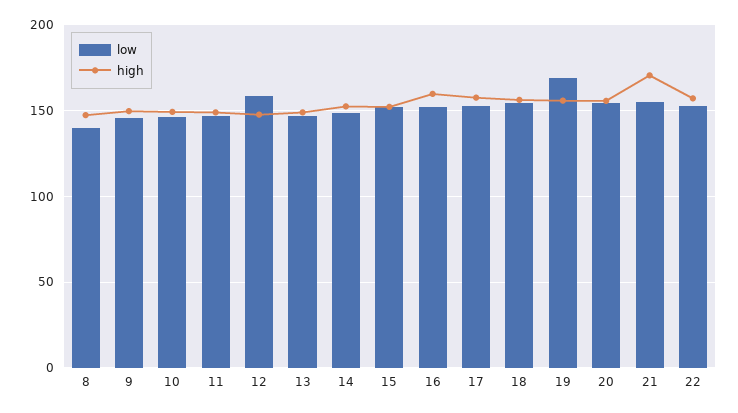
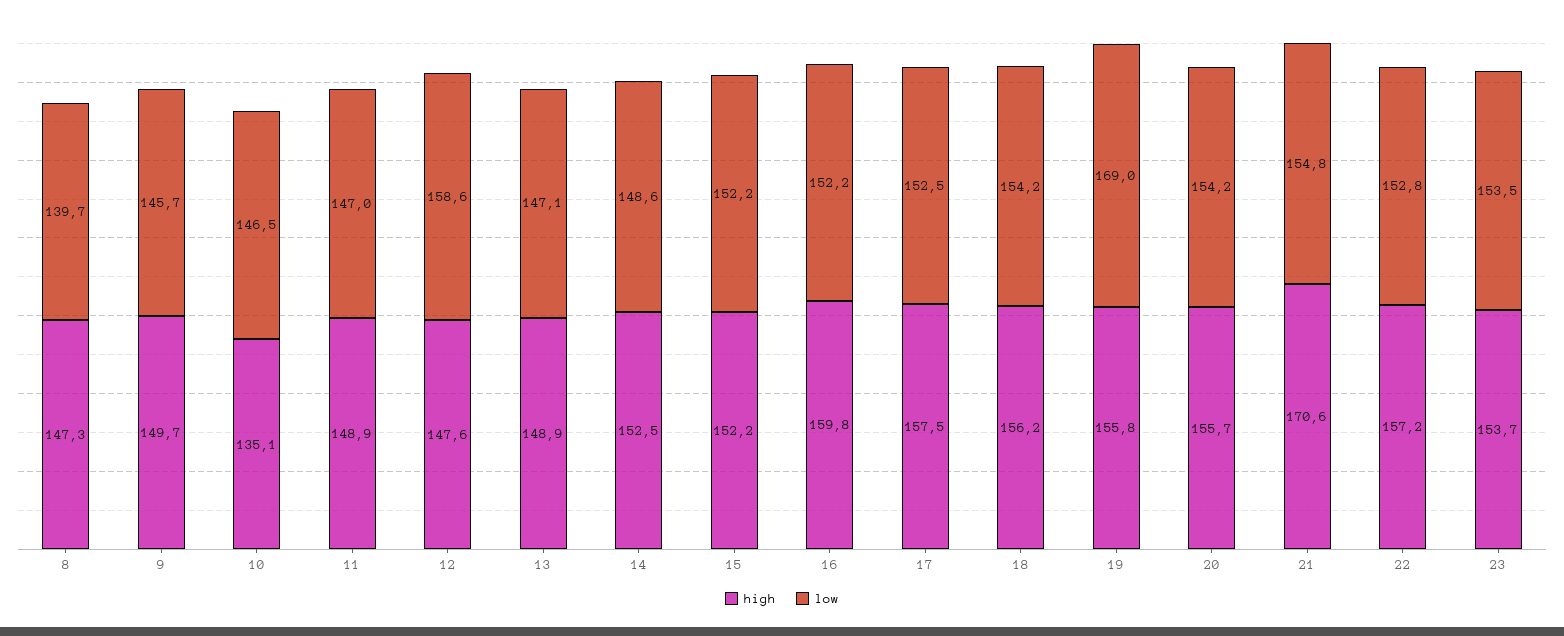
  {
    "low": {
      "8": 139.7,
      "9": 145.7,
      "10": 146.5,
      "11": 147,
      "12": 158.6,
      "13": 147.1,
      "14": 148.6,
      "15": 152.2,
      "16": 152.2,
      "17": 152.5,
      "18": 154.2,
      "19": 169,
      "20": 154.2,
      "21": 154.8,
-     "22": 152.8
+     "22": 152.8,
+     "23": 153.5
    },
    "high": {
      "8": 147.3,
      "9": 149.7,
-     "10": 150,
+     "10": 135.1,
      "11": 148.9,
      "12": 147.6,
      "13": 148.9,
      "14": 152.5,
      "15": 152.2,
      "16": 159.8,
      "17": 157.5,
      "18": 156.2,
      "19": 155.8,
      "20": 155.7,
      "21": 170.6,
-     "22": 157.2
+     "22": 157.2,
+     "23": 153.7
    }
  }

